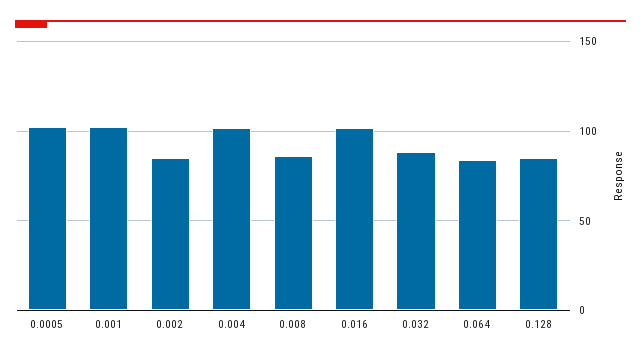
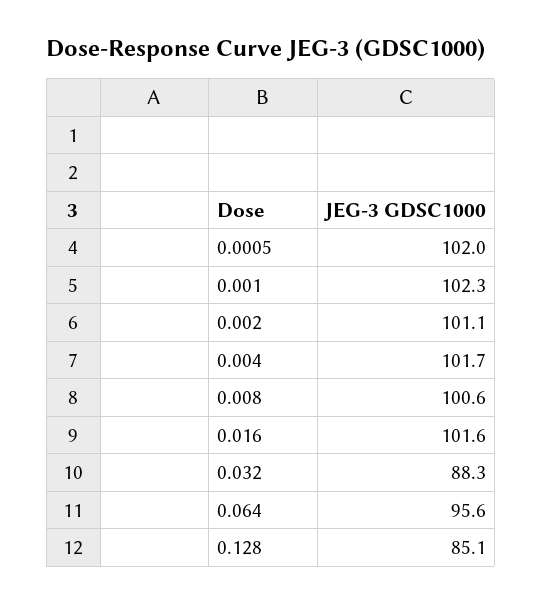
  {
    "0.0005": 102,
    "0.001": 102.3,
-   "0.002": 85,
+   "0.002": 101.1,
    "0.004": 101.7,
-   "0.008": 85,
+   "0.008": 100.6,
    "0.016": 101.6,
    "0.032": 88.3,
-   "0.064": 85,
+   "0.064": 95.6,
    "0.128": 85.1
  }

